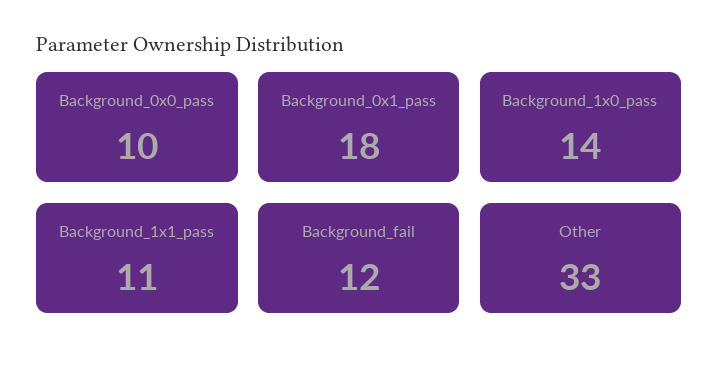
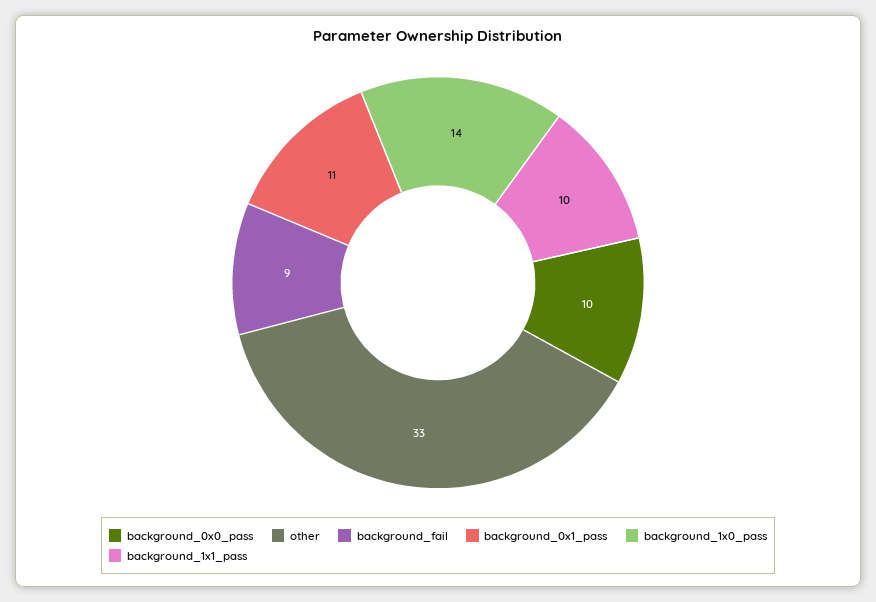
  {
    "Background_0x0_pass": 10,
-   "Background_0x1_pass": 18,
+   "Background_0x1_pass": 11,
    "Background_1x0_pass": 14,
-   "Background_1x1_pass": 11,
+   "Background_1x1_pass": 10,
-   "Background_fail": 12,
+   "Background_fail": 9,
    "Other": 33
  }

